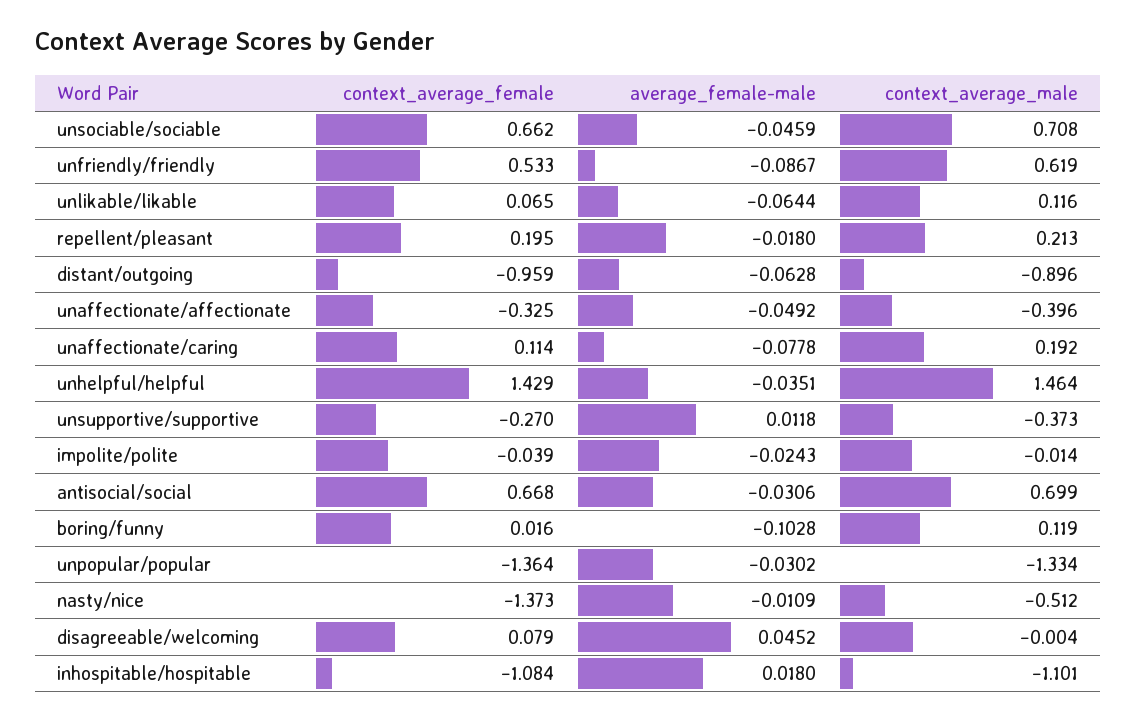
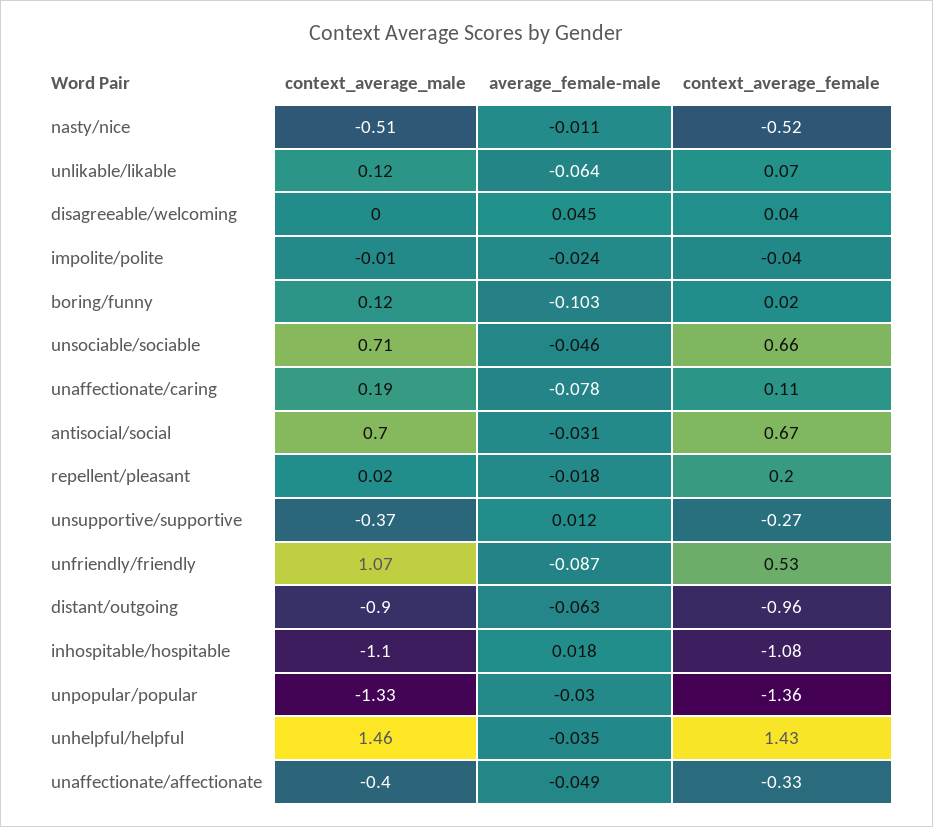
  {
    "context_average_female": {
      "unsociable/sociable": 0.662,
      "unfriendly/friendly": 0.533,
      "unlikable/likable": 0.065,
      "repellent/pleasant": 0.195,
      "distant/outgoing": -0.959,
      "unaffectionate/affectionate": -0.325,
      "unaffectionate/caring": 0.114,
      "unhelpful/helpful": 1.429,
      "unsupportive/supportive": -0.27,
      "impolite/polite": -0.039,
      "antisocial/social": 0.668,
      "boring/funny": 0.016,
      "unpopular/popular": -1.364,
-     "nasty/nice": -1.373,
+     "nasty/nice": -0.52,
-     "disagreeable/welcoming": 0.079,
+     "disagreeable/welcoming": 0.04,
      "inhospitable/hospitable": -1.084
    },
    "average_female-male": {
      "unsociable/sociable": -0.0459,
      "unfriendly/friendly": -0.0867,
      "unlikable/likable": -0.0644,
      "repellent/pleasant": -0.018,
      "distant/outgoing": -0.0628,
      "unaffectionate/affectionate": -0.0492,
      "unaffectionate/caring": -0.0778,
      "unhelpful/helpful": -0.0351,
      "unsupportive/supportive": 0.0118,
      "impolite/polite": -0.0243,
      "antisocial/social": -0.0306,
      "boring/funny": -0.1028,
      "unpopular/popular": -0.0302,
      "nasty/nice": -0.0109,
      "disagreeable/welcoming": 0.0452,
      "inhospitable/hospitable": 0.018
    },
    "context_average_male": {
      "unsociable/sociable": 0.708,
-     "unfriendly/friendly": 0.619,
+     "unfriendly/friendly": 1.07,
      "unlikable/likable": 0.116,
-     "repellent/pleasant": 0.213,
+     "repellent/pleasant": 0.02,
      "distant/outgoing": -0.896,
      "unaffectionate/affectionate": -0.396,
      "unaffectionate/caring": 0.192,
      "unhelpful/helpful": 1.464,
      "unsupportive/supportive": -0.373,
      "impolite/polite": -0.014,
      "antisocial/social": 0.699,
      "boring/funny": 0.119,
      "unpopular/popular": -1.334,
      "nasty/nice": -0.512,
      "disagreeable/welcoming": -0.004,
      "inhospitable/hospitable": -1.101
    }
  }

